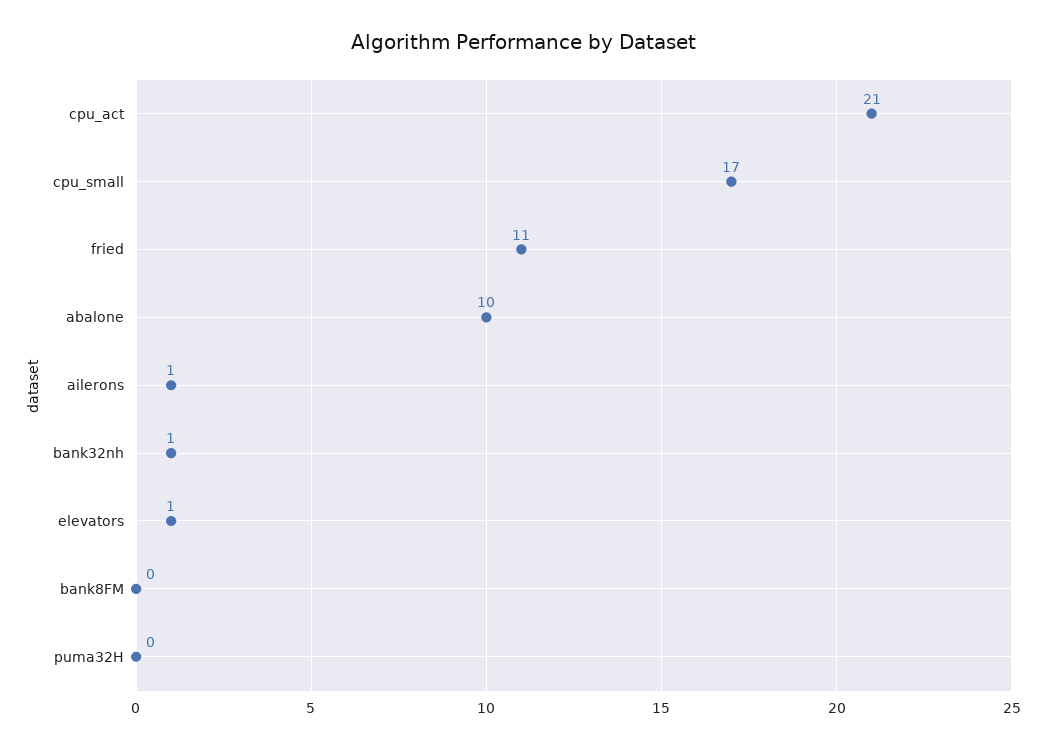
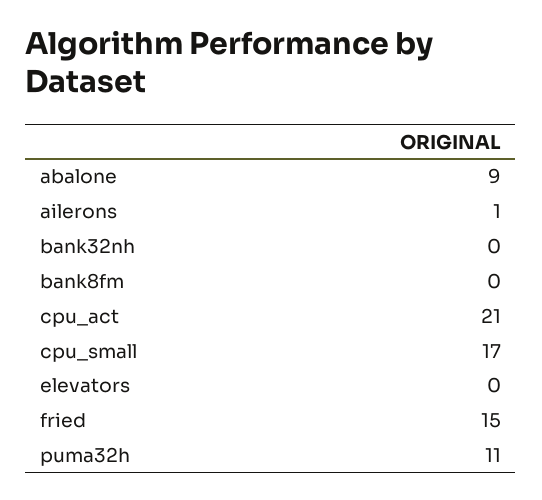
  {
    "cpu_act": 21,
    "cpu_small": 17,
-   "fried": 11,
+   "fried": 15,
-   "abalone": 10,
+   "abalone": 9,
    "ailerons": 1,
-   "bank32nh": 1,
+   "bank32nh": 0,
-   "elevators": 1,
+   "elevators": 0,
    "bank8FM": 0,
-   "puma32H": 0
+   "puma32H": 11
  }

